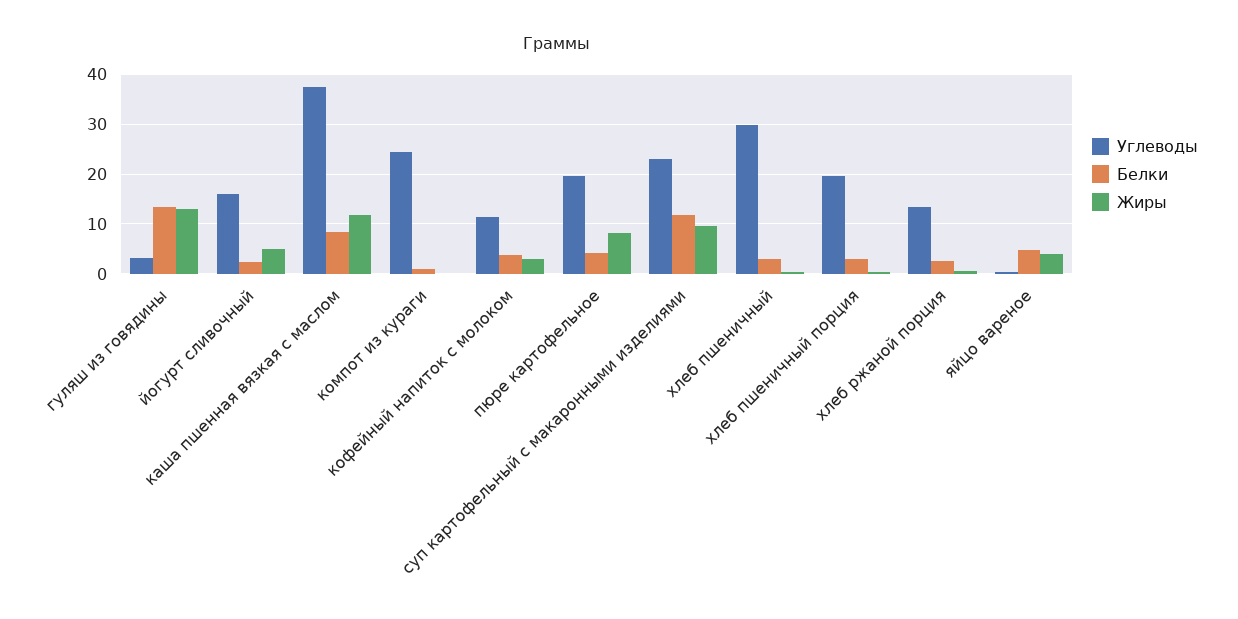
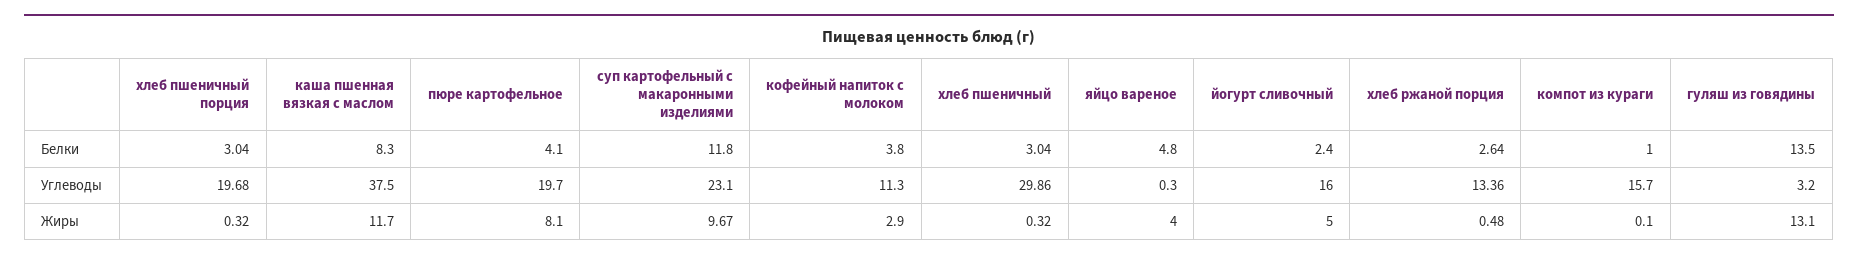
  {
    "Углеводы": {
      "гуляш из говядины": 3.2,
      "йогурт сливочный": 16,
      "каша пшенная вязкая с маслом": 37.5,
-     "компот из кураги": 24,
+     "компот из кураги": 15.7,
      "кофейный напиток с молоком": 11.3,
      "пюре картофельное": 19.7,
      "суп картофельный с макаронными изделиями": 23.1,
      "хлеб пшеничный": 29.86,
      "хлеб пшеничный порция": 19.68,
      "хлеб ржаной порция": 13.36,
      "яйцо вареное": 0.3
    },
    "Белки": {
      "гуляш из говядины": 13.5,
      "йогурт сливочный": 2.4,
      "каша пшенная вязкая с маслом": 8.3,
      "компот из кураги": 1,
      "кофейный напиток с молоком": 3.8,
      "пюре картофельное": 4.1,
      "суп картофельный с макаронными изделиями": 11.8,
      "хлеб пшеничный": 3.04,
      "хлеб пшеничный порция": 3.04,
      "хлеб ржаной порция": 2.64,
      "яйцо вареное": 4.8
    },
    "Жиры": {
      "гуляш из говядины": 13.1,
      "йогурт сливочный": 5,
      "каша пшенная вязкая с маслом": 11.7,
      "компот из кураги": 0.1,
      "кофейный напиток с молоком": 2.9,
      "пюре картофельное": 8.1,
      "суп картофельный с макаронными изделиями": 9.67,
      "хлеб пшеничный": 0.32,
      "хлеб пшеничный порция": 0.32,
      "хлеб ржаной порция": 0.48,
      "яйцо вареное": 4
    }
  }

